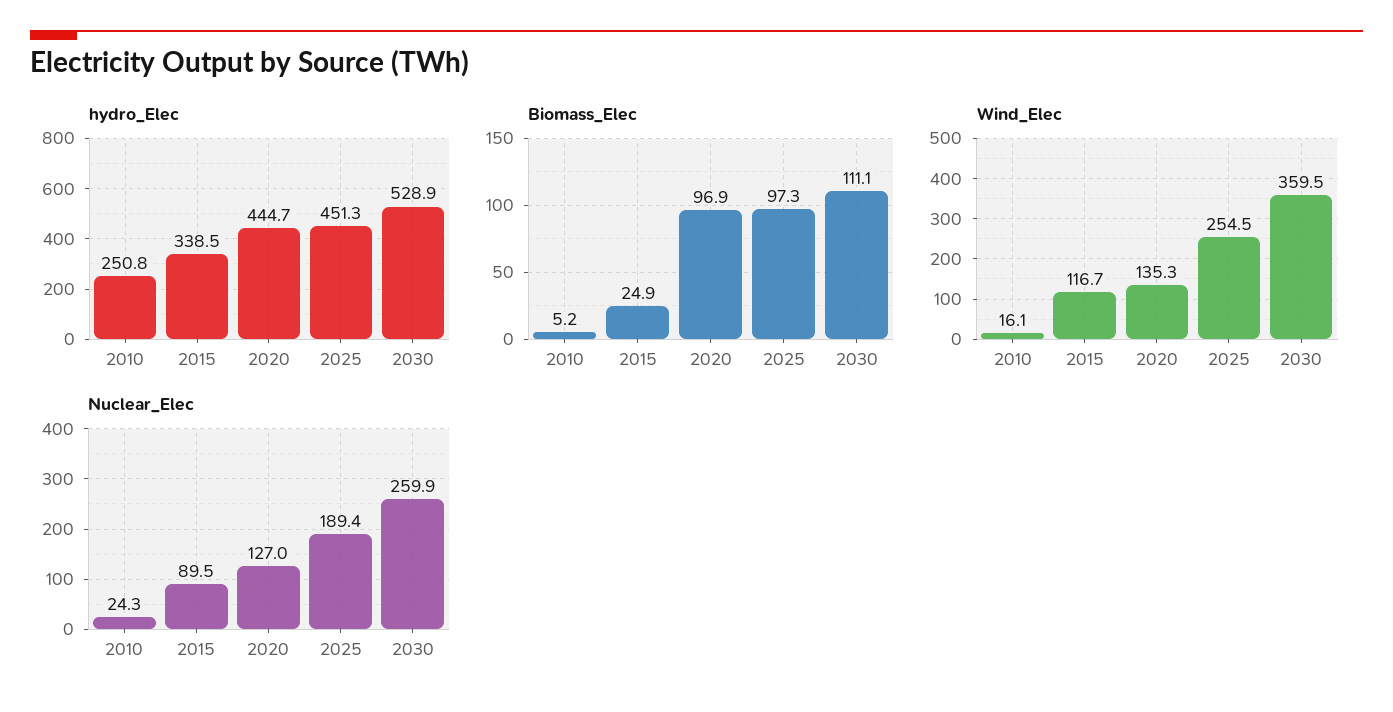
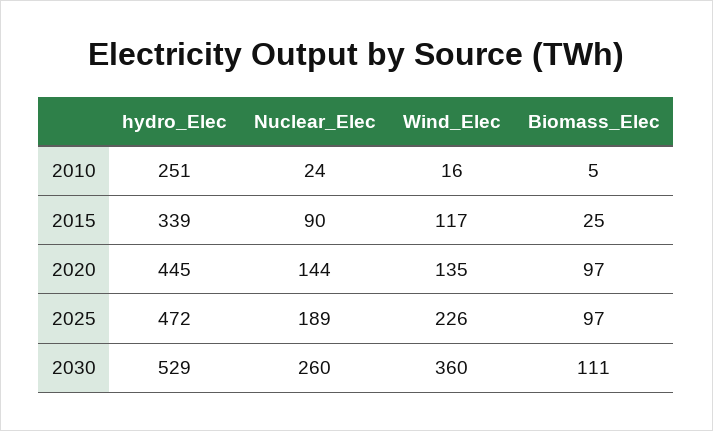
  {
    "hydro_Elec": {
      "2010": 250.8,
      "2015": 338.5,
      "2020": 444.7,
-     "2025": 451.3,
+     "2025": 472,
      "2030": 528.9
    },
    "Biomass_Elec": {
      "2010": 5.2,
      "2015": 24.9,
      "2020": 96.9,
      "2025": 97.3,
      "2030": 111.1
    },
    "Wind_Elec": {
      "2010": 16.1,
      "2015": 116.7,
      "2020": 135.3,
-     "2025": 254.5,
+     "2025": 226,
      "2030": 359.5
    },
    "Nuclear_Elec": {
      "2010": 24.3,
      "2015": 89.5,
-     "2020": 127,
+     "2020": 144,
      "2025": 189.4,
      "2030": 259.9
    }
  }

